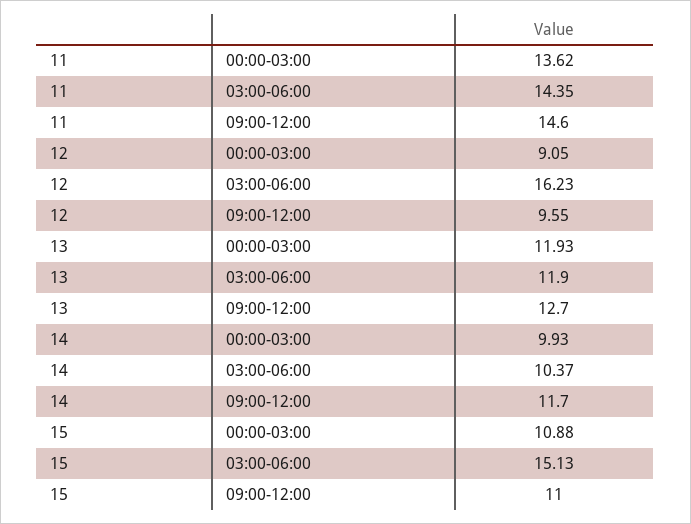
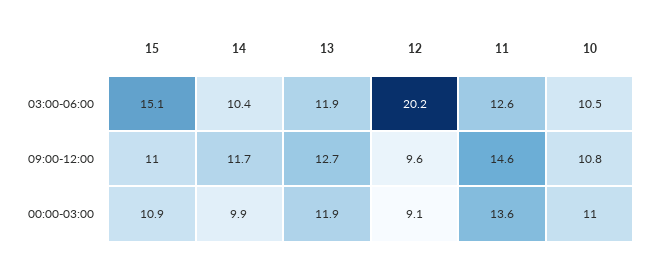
  {
    "11": {
      "00:00-03:00": 13.62,
-     "03:00-06:00": 14.35,
+     "03:00-06:00": 12.6,
      "09:00-12:00": 14.6
    },
    "12": {
      "00:00-03:00": 9.05,
-     "03:00-06:00": 16.23,
+     "03:00-06:00": 20.2,
      "09:00-12:00": 9.55
    },
    "13": {
      "00:00-03:00": 11.93,
      "03:00-06:00": 11.9,
      "09:00-12:00": 12.7
    },
    "14": {
      "00:00-03:00": 9.93,
      "03:00-06:00": 10.37,
      "09:00-12:00": 11.7
    },
    "15": {
      "00:00-03:00": 10.88,
      "03:00-06:00": 15.13,
      "09:00-12:00": 11
-   }
+   },
+   "10": {
+     "03:00-06:00": 10.5,
+     "09:00-12:00": 10.8,
+     "00:00-03:00": 11
+   }
  }

